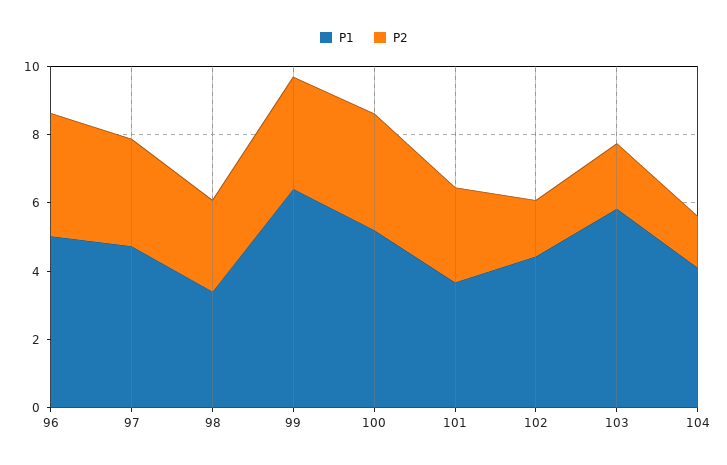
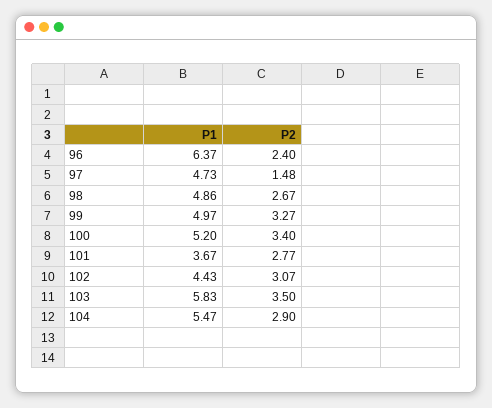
  {
    "P1": {
-     "96": 5,
+     "96": 6.37,
      "97": 4.73,
-     "98": 3.5,
+     "98": 4.86,
-     "99": 6.5,
+     "99": 4.97,
      "100": 5.2,
      "101": 3.67,
      "102": 4.43,
      "103": 5.83,
-     "104": 4
+     "104": 5.47
    },
    "P2": {
-     "96": 3.5,
+     "96": 2.4,
-     "97": 3,
+     "97": 1.48,
      "98": 2.67,
      "99": 3.27,
      "100": 3.4,
      "101": 2.77,
-     "102": 1.5,
+     "102": 3.07,
-     "103": 2,
+     "103": 3.5,
-     "104": 1.5
+     "104": 2.9
    }
  }

